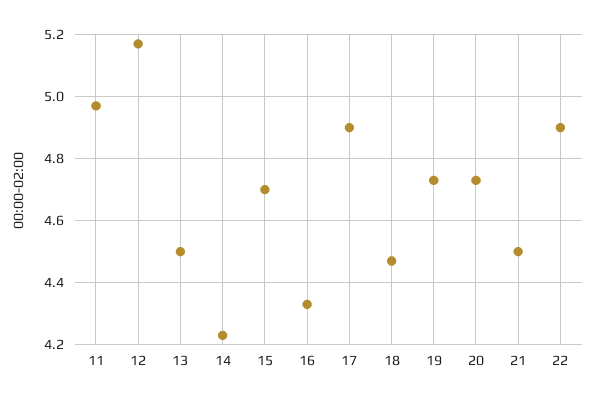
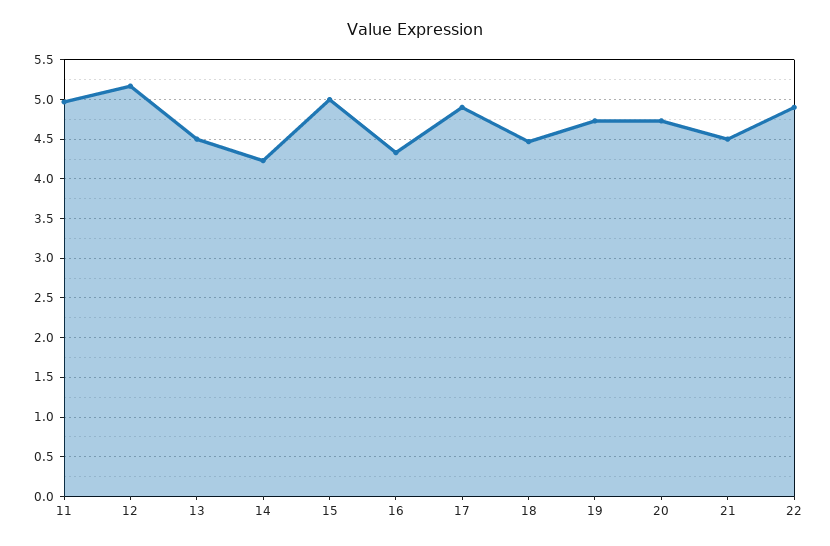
  {
    "11": 4.95,
    "12": 5.15,
    "13": 4.5,
    "14": 4.25,
-   "15": 4.7,
+   "15": 5,
    "16": 4.35,
    "17": 4.9,
    "18": 4.45,
    "19": 4.75,
    "20": 4.75,
    "21": 4.5,
    "22": 4.9
  }

